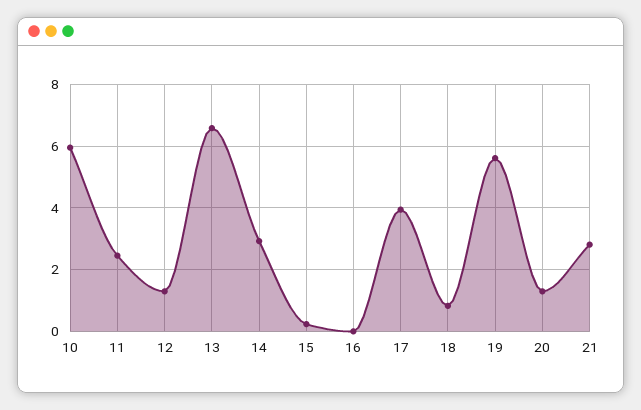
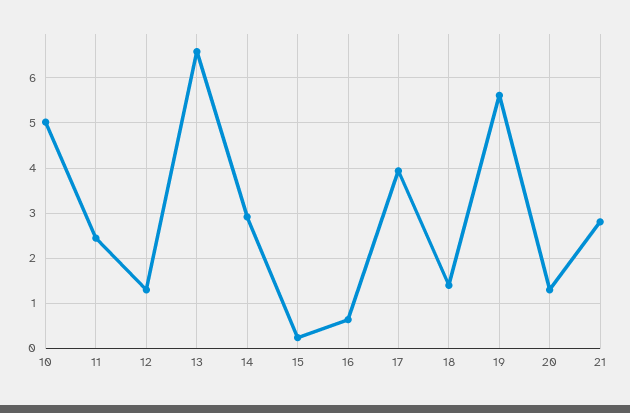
  {
-   "10": 6,
+   "10": 5,
    "11": 2.4,
    "12": 1.4,
    "13": 6.6,
    "14": 3,
    "15": 0.2,
-   "16": 0,
+   "16": 0.6,
    "17": 4,
-   "18": 0.8,
+   "18": 1.4,
    "19": 5.6,
    "20": 1.4,
    "21": 2.8
  }

